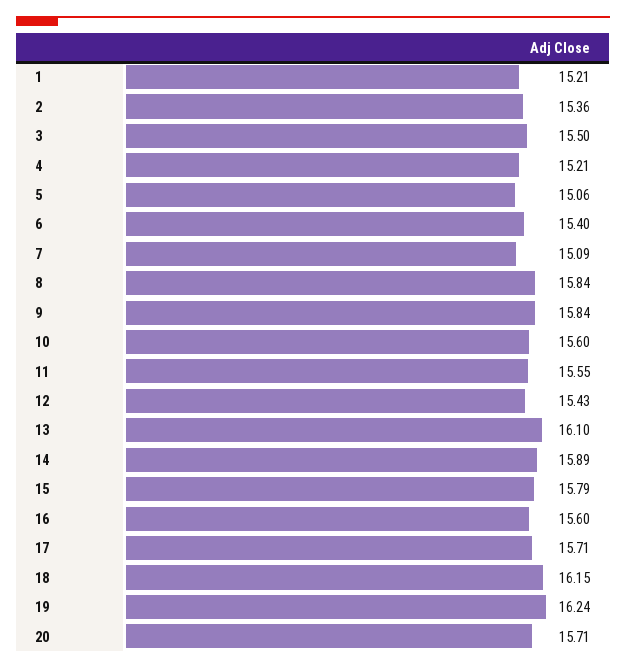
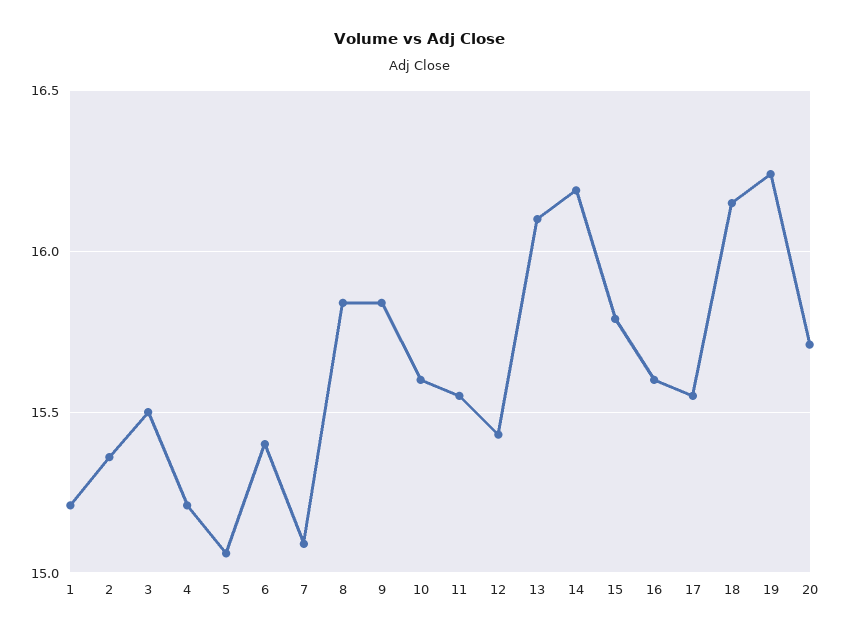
  {
    "1": 15.21,
    "2": 15.36,
    "3": 15.5,
    "4": 15.21,
    "5": 15.06,
    "6": 15.4,
    "7": 15.09,
    "8": 15.84,
    "9": 15.84,
    "10": 15.6,
    "11": 15.55,
    "12": 15.43,
    "13": 16.1,
-   "14": 15.89,
+   "14": 16.2,
    "15": 15.79,
    "16": 15.6,
-   "17": 15.71,
+   "17": 15.55,
    "18": 16.15,
    "19": 16.24,
    "20": 15.71
  }

